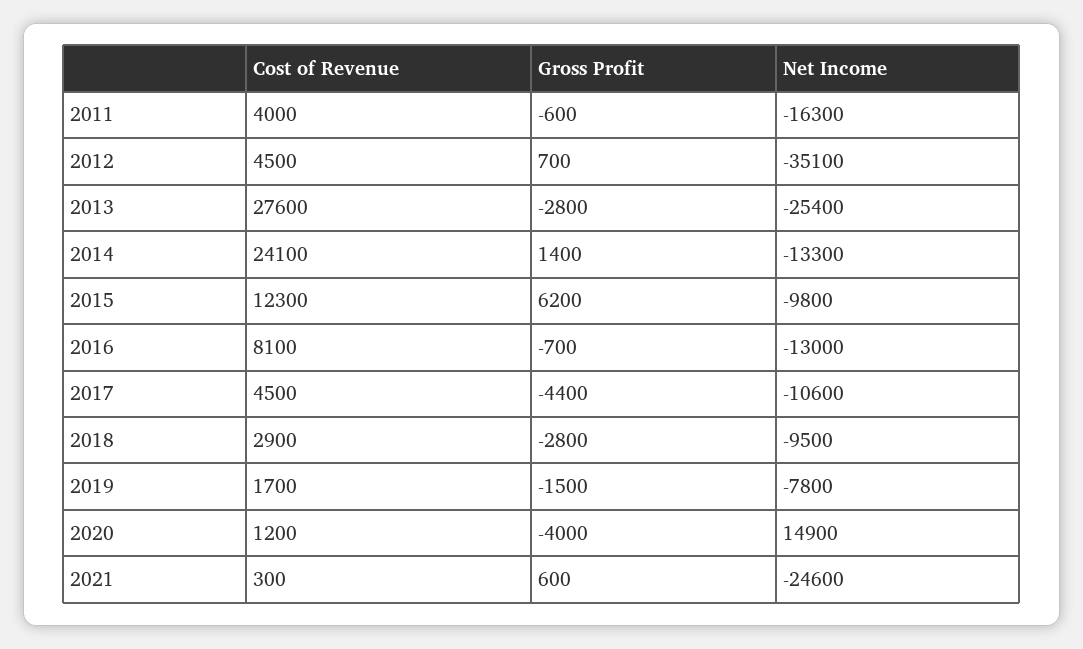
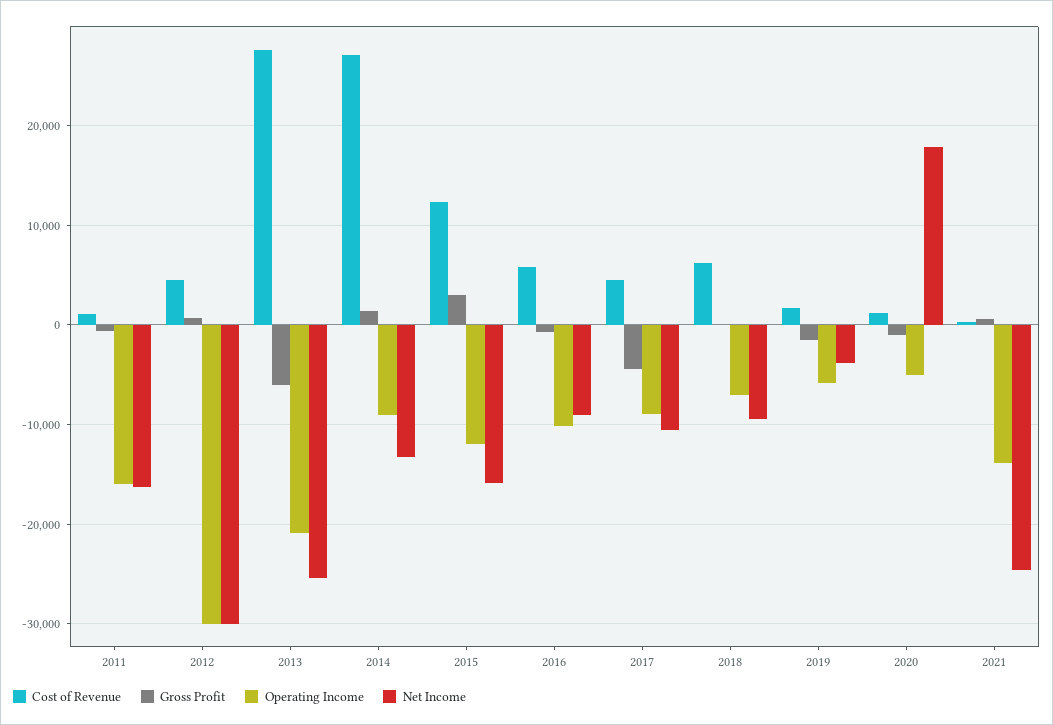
  {
    "Cost of Revenue": {
-     "2011": 4000,
+     "2011": 1000,
      "2012": 4500,
      "2013": 27600,
-     "2014": 24100,
+     "2014": 27000,
      "2015": 12300,
-     "2016": 8100,
+     "2016": 6000,
      "2017": 4500,
-     "2018": 2900,
+     "2018": 6000,
      "2019": 1700,
      "2020": 1200,
      "2021": 300
    },
    "Gross Profit": {
      "2011": -600,
      "2012": 700,
-     "2013": -2800,
+     "2013": -6000,
      "2014": 1400,
-     "2015": 6200,
+     "2015": 3000,
      "2016": -700,
      "2017": -4400,
-     "2018": -2800,
+     "2018": 0,
      "2019": -1500,
-     "2020": -4000,
+     "2020": -1000,
      "2021": 600
    },
    "Net Income": {
      "2011": -16300,
-     "2012": -35100,
+     "2012": -30000,
      "2013": -25400,
      "2014": -13300,
-     "2015": -9800,
+     "2015": -16000,
-     "2016": -13000,
+     "2016": -9000,
      "2017": -10600,
      "2018": -9500,
-     "2019": -7800,
+     "2019": -4000,
-     "2020": 14900,
+     "2020": 18000,
      "2021": -24600
-   }
+   },
+   "Operating Income": {
+     "2011": -16000,
+     "2012": -30000,
+     "2013": -21000,
+     "2014": -9000,
+     "2015": -12000,
+     "2016": -10000,
+     "2017": -9000,
+     "2018": -7000,
+     "2019": -6000,
+     "2020": -5000,
+     "2021": -14000
+   }
  }

